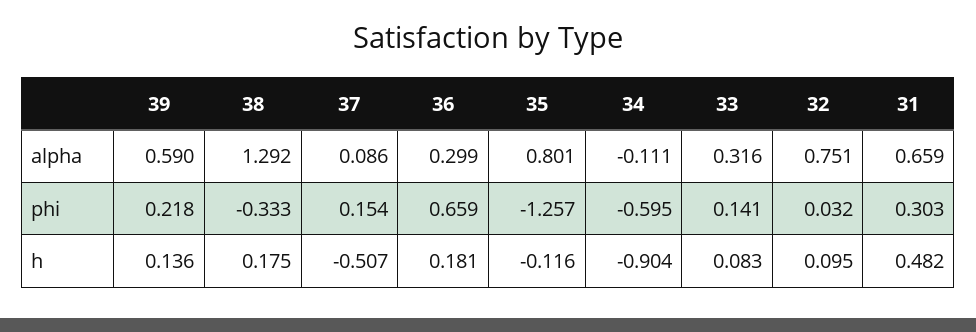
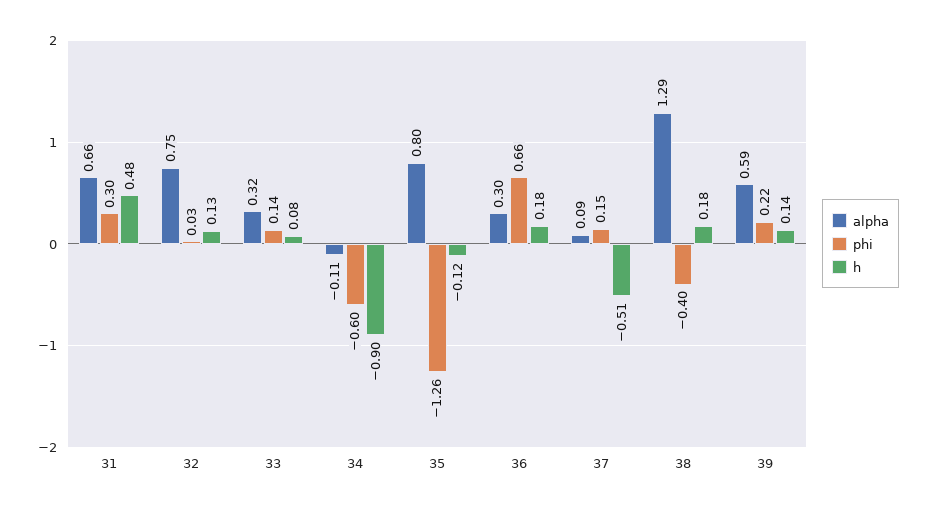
  {
    "alpha": {
      "39": 0.59,
      "38": 1.292,
      "37": 0.086,
      "36": 0.299,
      "35": 0.801,
      "34": -0.111,
      "33": 0.316,
      "32": 0.751,
      "31": 0.659
    },
    "phi": {
      "39": 0.218,
-     "38": -0.333,
+     "38": -0.4,
      "37": 0.154,
      "36": 0.659,
      "35": -1.257,
      "34": -0.595,
      "33": 0.141,
      "32": 0.032,
      "31": 0.303
    },
    "h": {
      "39": 0.136,
      "38": 0.175,
      "37": -0.507,
      "36": 0.181,
      "35": -0.116,
      "34": -0.904,
      "33": 0.083,
-     "32": 0.095,
+     "32": 0.13,
      "31": 0.482
    }
  }

